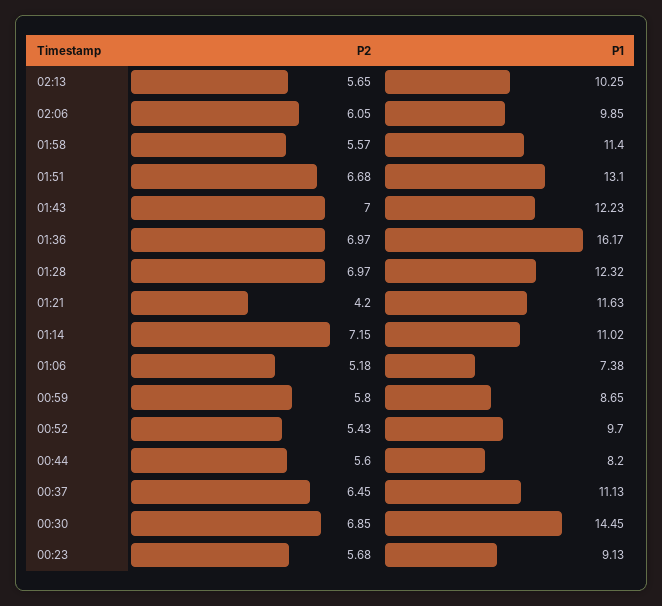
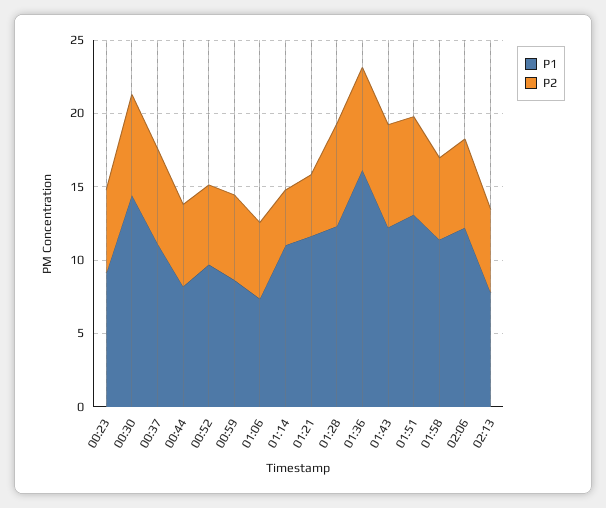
  {
    "P2": {
      "02:13": 5.65,
      "02:06": 6.05,
      "01:58": 5.57,
      "01:51": 6.68,
      "01:43": 7,
      "01:36": 6.97,
      "01:28": 6.97,
      "01:21": 4.2,
-     "01:14": 7.15,
+     "01:14": 4,
      "01:06": 5.18,
      "00:59": 5.8,
      "00:52": 5.43,
      "00:44": 5.6,
      "00:37": 6.45,
      "00:30": 6.85,
      "00:23": 5.68
    },
    "P1": {
-     "02:13": 10.25,
+     "02:13": 8,
-     "02:06": 9.85,
+     "02:06": 12,
      "01:58": 11.4,
      "01:51": 13.1,
      "01:43": 12.23,
      "01:36": 16.17,
      "01:28": 12.32,
      "01:21": 11.63,
      "01:14": 11.02,
      "01:06": 7.38,
      "00:59": 8.65,
      "00:52": 9.7,
      "00:44": 8.2,
      "00:37": 11.13,
      "00:30": 14.45,
      "00:23": 9.13
    }
  }

